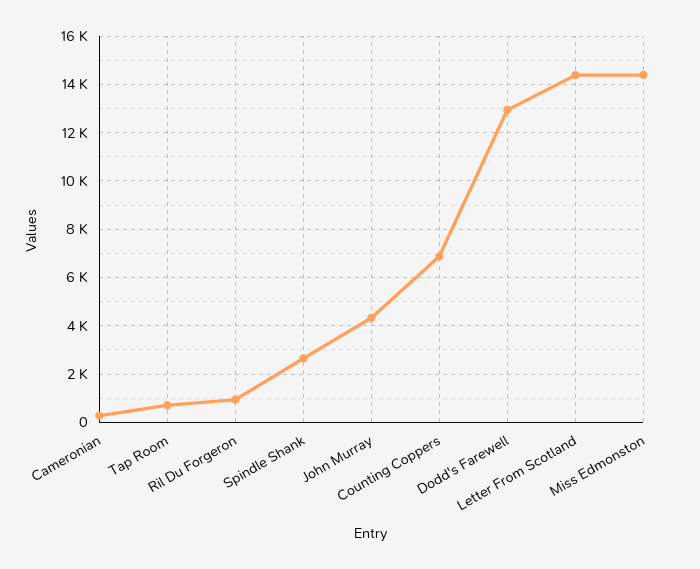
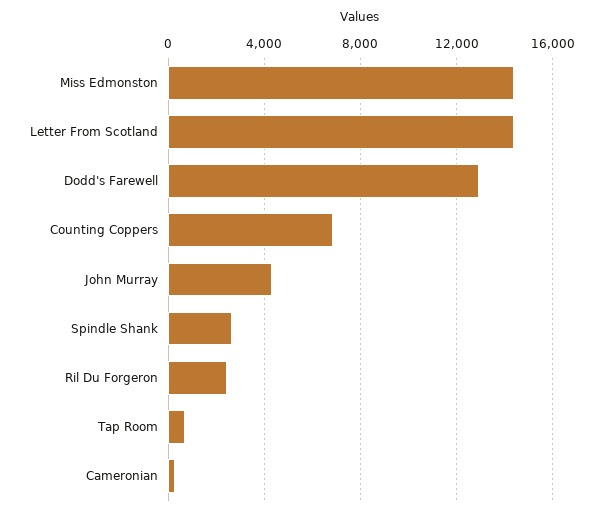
  {
    "Cameronian": 250,
    "Tap Room": 750,
-   "Ril Du Forgeron": 1000,
+   "Ril Du Forgeron": 2500,
    "Spindle Shank": 2750,
    "John Murray": 4250,
    "Counting Coppers": 6750,
    "Dodd's Farewell": 13000,
    "Letter From Scotland": 14500,
    "Miss Edmonston": 14500
  }

